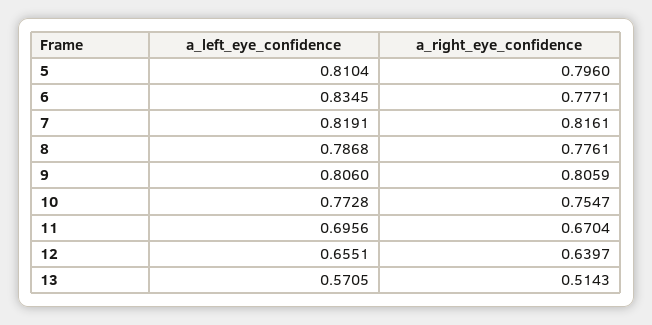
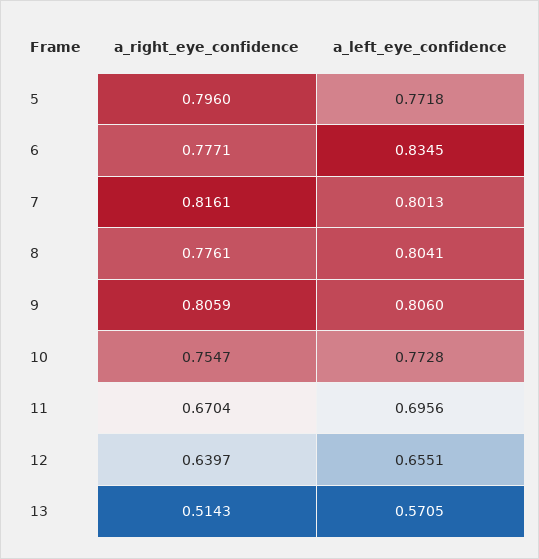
  {
    "a_left_eye_confidence": {
-     "5": 0.8104,
+     "5": 0.7718,
      "6": 0.8345,
-     "7": 0.8191,
+     "7": 0.8013,
-     "8": 0.7868,
+     "8": 0.8041,
      "9": 0.806,
      "10": 0.7728,
      "11": 0.6956,
      "12": 0.6551,
      "13": 0.5705
    },
    "a_right_eye_confidence": {
      "5": 0.796,
      "6": 0.7771,
      "7": 0.8161,
      "8": 0.7761,
      "9": 0.8059,
      "10": 0.7547,
      "11": 0.6704,
      "12": 0.6397,
      "13": 0.5143
    }
  }

